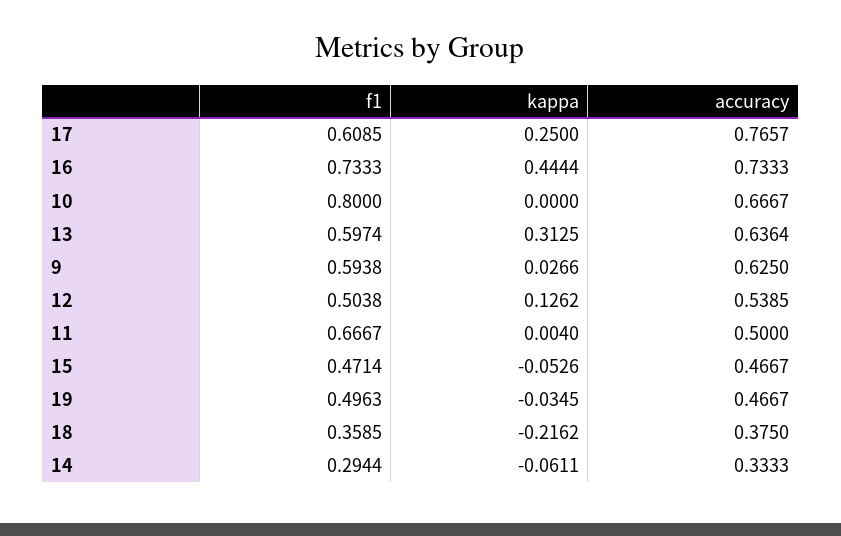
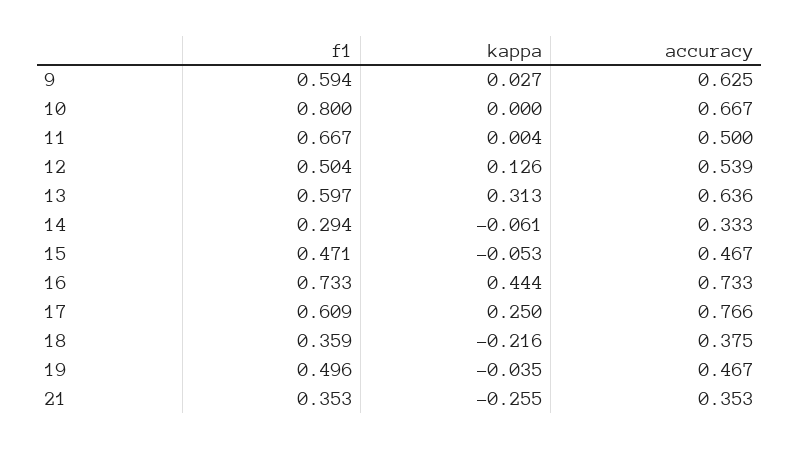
  {
    "f1": {
      "17": 0.6085,
      "16": 0.7333,
      "10": 0.8,
      "13": 0.5974,
      "9": 0.5938,
      "12": 0.5038,
      "11": 0.6667,
      "15": 0.4714,
      "19": 0.4963,
      "18": 0.3585,
-     "14": 0.2944
+     "14": 0.2944,
+     "21": 0.353
    },
    "kappa": {
      "17": 0.25,
      "16": 0.4444,
      "10": 0,
      "13": 0.3125,
      "9": 0.0266,
      "12": 0.1262,
      "11": 0.004,
      "15": -0.0526,
      "19": -0.0345,
      "18": -0.2162,
-     "14": -0.0611
+     "14": -0.0611,
+     "21": -0.255
    },
    "accuracy": {
      "17": 0.7657,
      "16": 0.7333,
      "10": 0.6667,
      "13": 0.6364,
      "9": 0.625,
      "12": 0.5385,
      "11": 0.5,
      "15": 0.4667,
      "19": 0.4667,
      "18": 0.375,
-     "14": 0.3333
+     "14": 0.3333,
+     "21": 0.353
    }
  }

